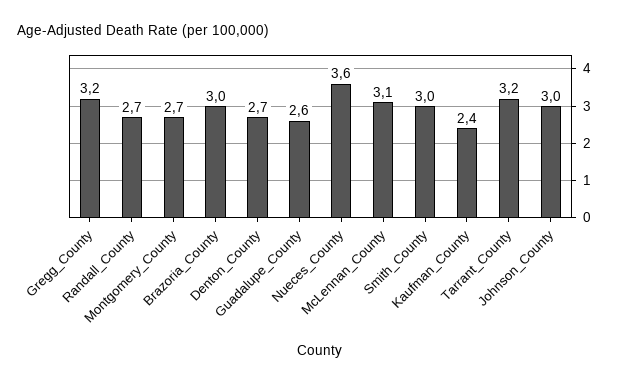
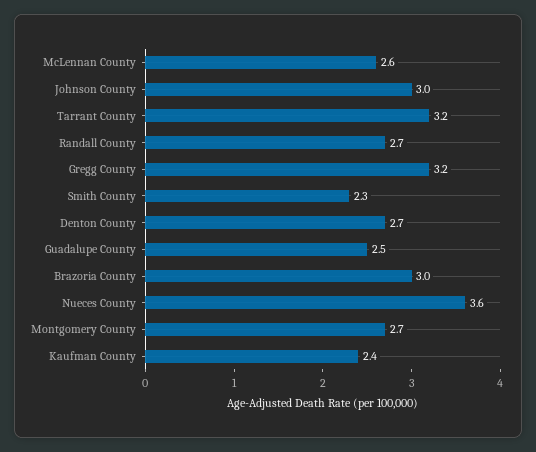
  {
    "Gregg_County": 3.2,
    "Randall_County": 2.7,
    "Montgomery_County": 2.7,
    "Brazoria_County": 3,
    "Denton_County": 2.7,
-   "Guadalupe_County": 2.6,
+   "Guadalupe_County": 2.5,
    "Nueces_County": 3.6,
-   "McLennan_County": 3.1,
+   "McLennan_County": 2.6,
-   "Smith_County": 3,
+   "Smith_County": 2.3,
    "Kaufman_County": 2.4,
    "Tarrant_County": 3.2,
    "Johnson_County": 3
  }

